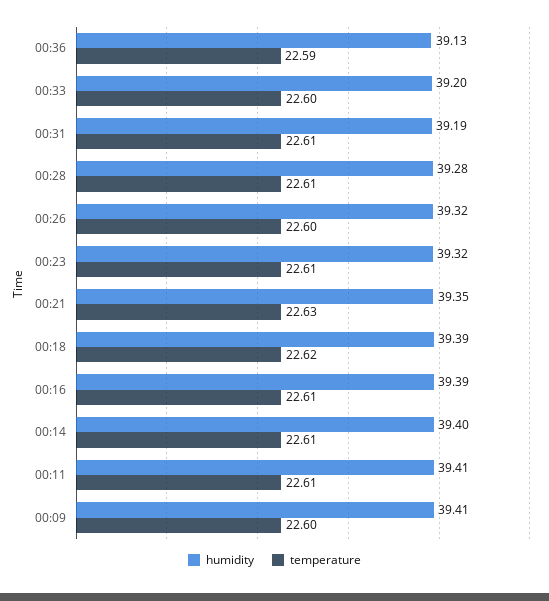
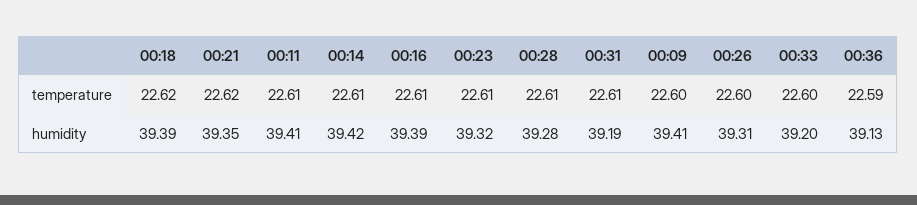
  {
    "humidity": {
      "00:36": 39.13,
      "00:33": 39.2,
      "00:31": 39.19,
      "00:28": 39.28,
-     "00:26": 39.32,
+     "00:26": 39.31,
      "00:23": 39.32,
      "00:21": 39.35,
      "00:18": 39.39,
      "00:16": 39.39,
-     "00:14": 39.4,
+     "00:14": 39.42,
      "00:11": 39.41,
      "00:09": 39.41
    },
    "temperature": {
      "00:36": 22.59,
      "00:33": 22.6,
      "00:31": 22.61,
      "00:28": 22.61,
      "00:26": 22.6,
      "00:23": 22.61,
-     "00:21": 22.63,
+     "00:21": 22.62,
      "00:18": 22.62,
      "00:16": 22.61,
      "00:14": 22.61,
      "00:11": 22.61,
      "00:09": 22.6
    }
  }

